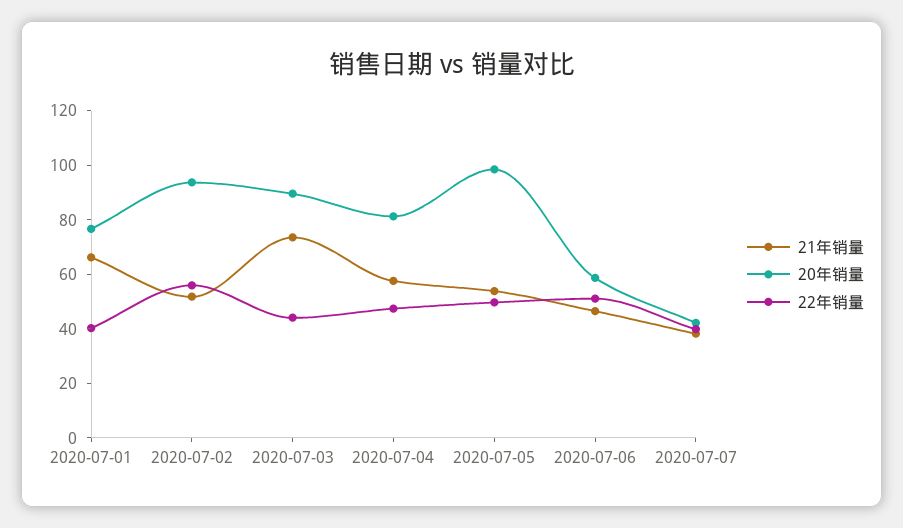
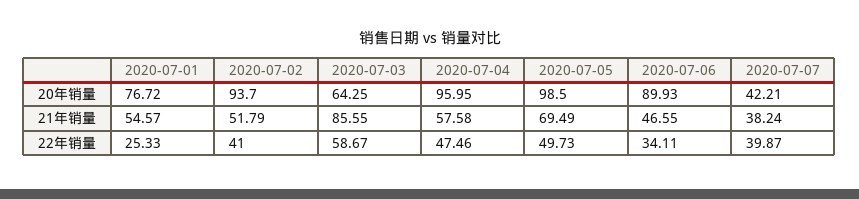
  {
    "21年销量": {
-     "2020-07-01": 65,
+     "2020-07-01": 54.57,
      "2020-07-02": 51.79,
-     "2020-07-03": 75,
+     "2020-07-03": 85.55,
      "2020-07-04": 57.58,
-     "2020-07-05": 55,
+     "2020-07-05": 69.49,
      "2020-07-06": 46.55,
      "2020-07-07": 38.24
    },
    "20年销量": {
      "2020-07-01": 76.72,
      "2020-07-02": 93.7,
-     "2020-07-03": 90,
+     "2020-07-03": 64.25,
-     "2020-07-04": 80,
+     "2020-07-04": 95.95,
      "2020-07-05": 98.5,
-     "2020-07-06": 60,
+     "2020-07-06": 89.93,
      "2020-07-07": 42.21
    },
    "22年销量": {
-     "2020-07-01": 40,
+     "2020-07-01": 25.33,
-     "2020-07-02": 55,
+     "2020-07-02": 41,
-     "2020-07-03": 45,
+     "2020-07-03": 58.67,
      "2020-07-04": 47.46,
      "2020-07-05": 49.73,
-     "2020-07-06": 50,
+     "2020-07-06": 34.11,
      "2020-07-07": 39.87
    }
  }

